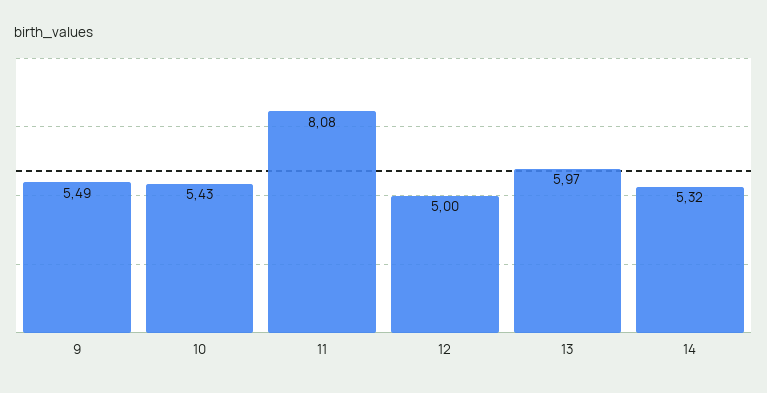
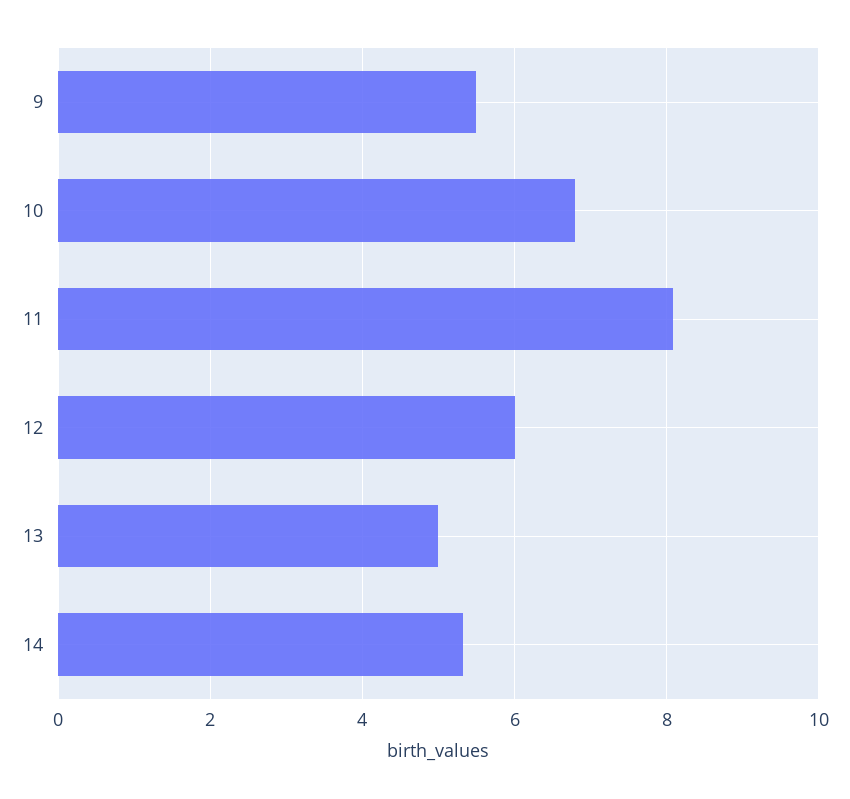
  {
    "9": 5.49,
-   "10": 5.43,
+   "10": 6.8,
    "11": 8.08,
-   "12": 5,
+   "12": 6,
-   "13": 5.97,
+   "13": 5,
    "14": 5.32
  }

